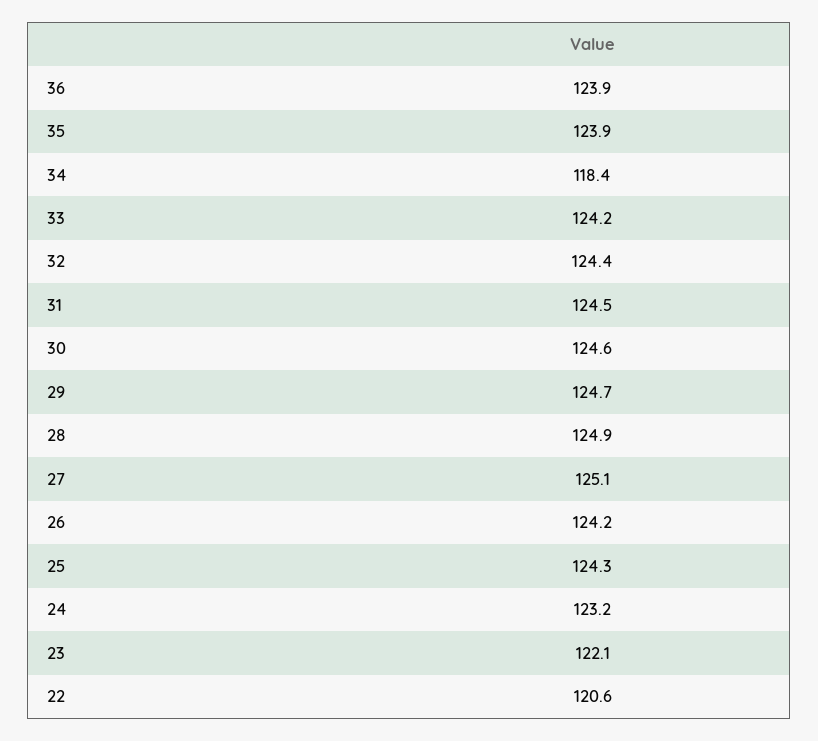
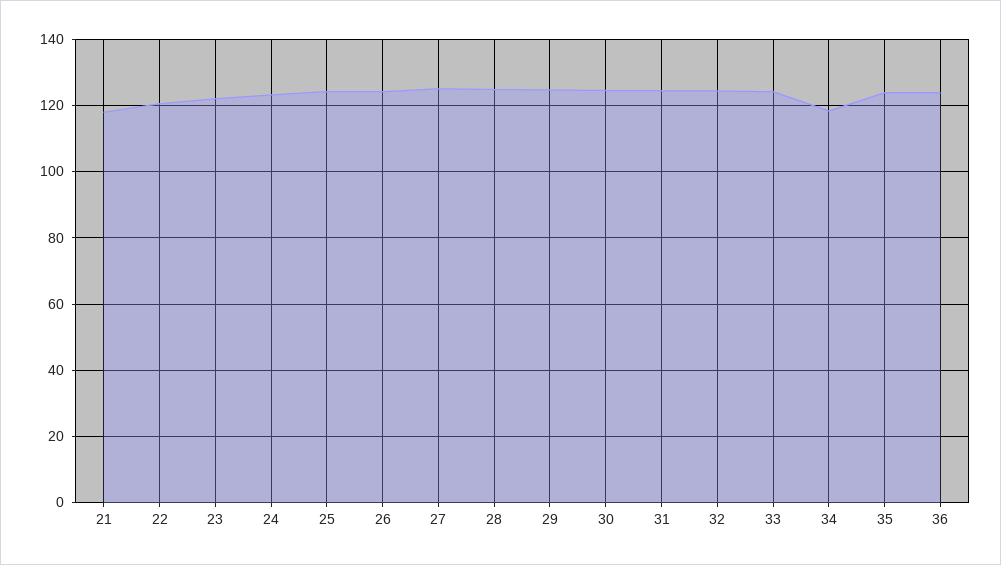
  {
    "36": 123.9,
    "35": 123.9,
    "34": 118.4,
    "33": 124.2,
    "32": 124.4,
    "31": 124.5,
    "30": 124.6,
    "29": 124.7,
    "28": 124.9,
    "27": 125.1,
    "26": 124.2,
    "25": 124.3,
    "24": 123.2,
    "23": 122.1,
-   "22": 120.6
+   "22": 120.6,
+   "21": 118
  }

